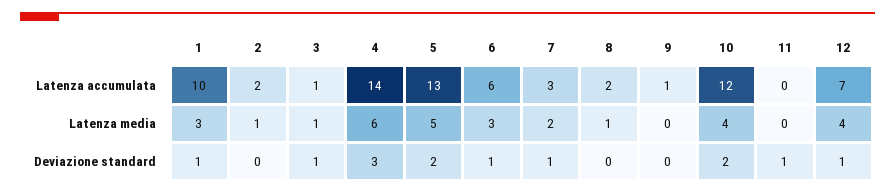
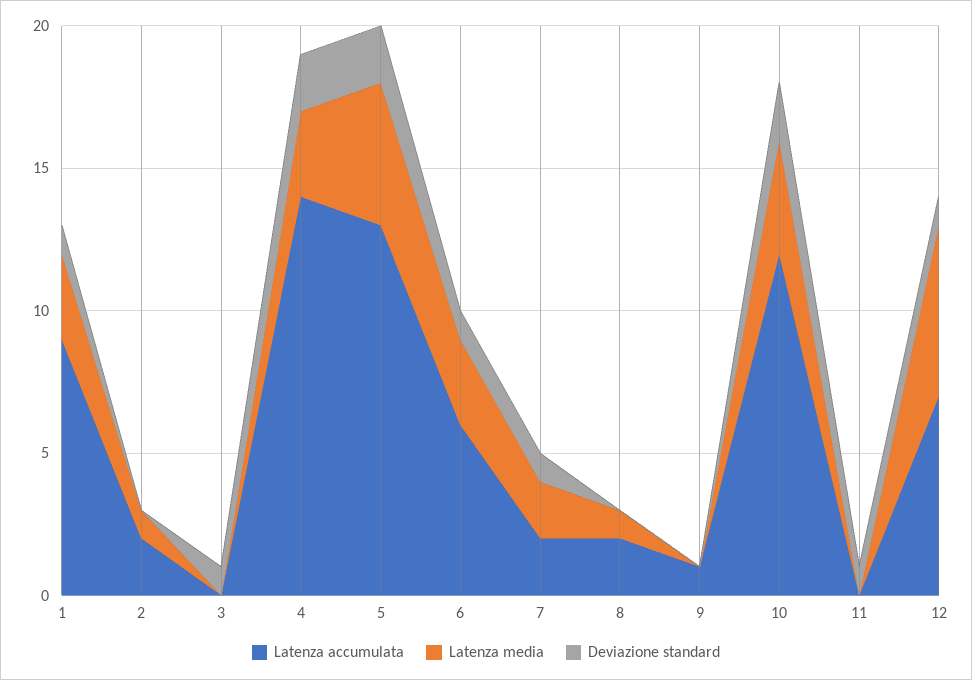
  {
    "Latenza accumulata": {
-     "1": 10,
+     "1": 9,
      "2": 2,
-     "3": 1,
+     "3": 0,
      "4": 14,
      "5": 13,
      "6": 6,
-     "7": 3,
+     "7": 2,
      "8": 2,
      "9": 1,
      "10": 12,
      "11": 0,
      "12": 7
    },
    "Latenza media": {
      "1": 3,
      "2": 1,
-     "3": 1,
+     "3": 0,
-     "4": 6,
+     "4": 3,
      "5": 5,
      "6": 3,
      "7": 2,
      "8": 1,
      "9": 0,
      "10": 4,
      "11": 0,
-     "12": 4
+     "12": 6
    },
    "Deviazione standard": {
      "1": 1,
      "2": 0,
      "3": 1,
-     "4": 3,
+     "4": 2,
      "5": 2,
      "6": 1,
      "7": 1,
      "8": 0,
      "9": 0,
      "10": 2,
      "11": 1,
      "12": 1
    }
  }

